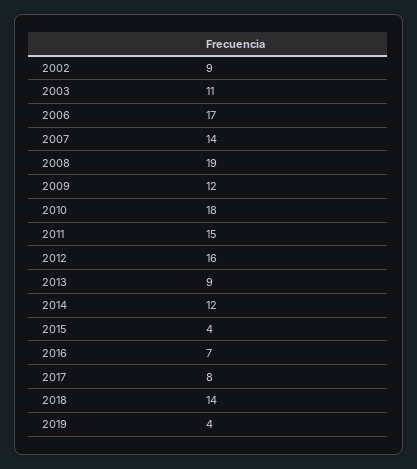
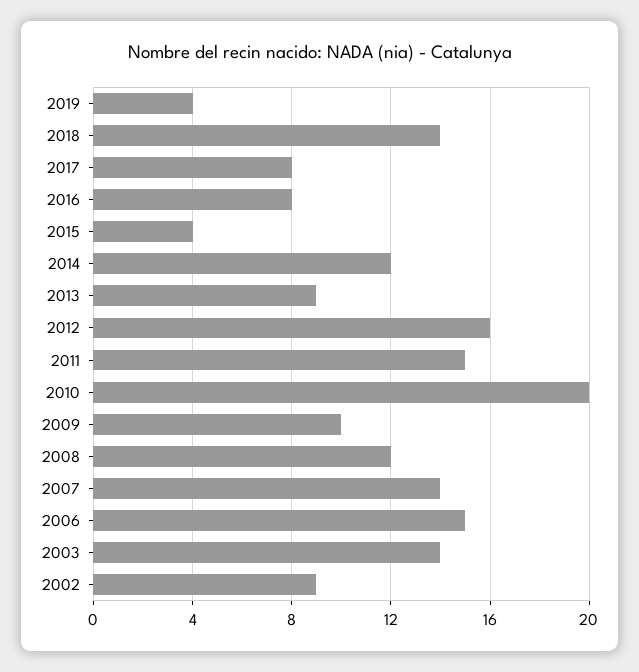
  {
    "2002": 9,
-   "2003": 11,
+   "2003": 14,
-   "2006": 17,
+   "2006": 15,
    "2007": 14,
-   "2008": 19,
+   "2008": 12,
-   "2009": 12,
+   "2009": 10,
-   "2010": 18,
+   "2010": 20,
    "2011": 15,
    "2012": 16,
    "2013": 9,
    "2014": 12,
    "2015": 4,
-   "2016": 7,
+   "2016": 8,
    "2017": 8,
    "2018": 14,
    "2019": 4
  }

